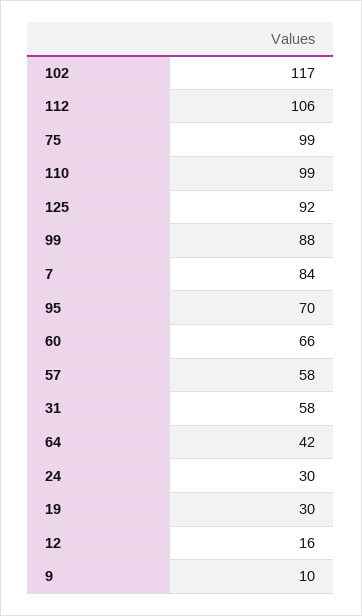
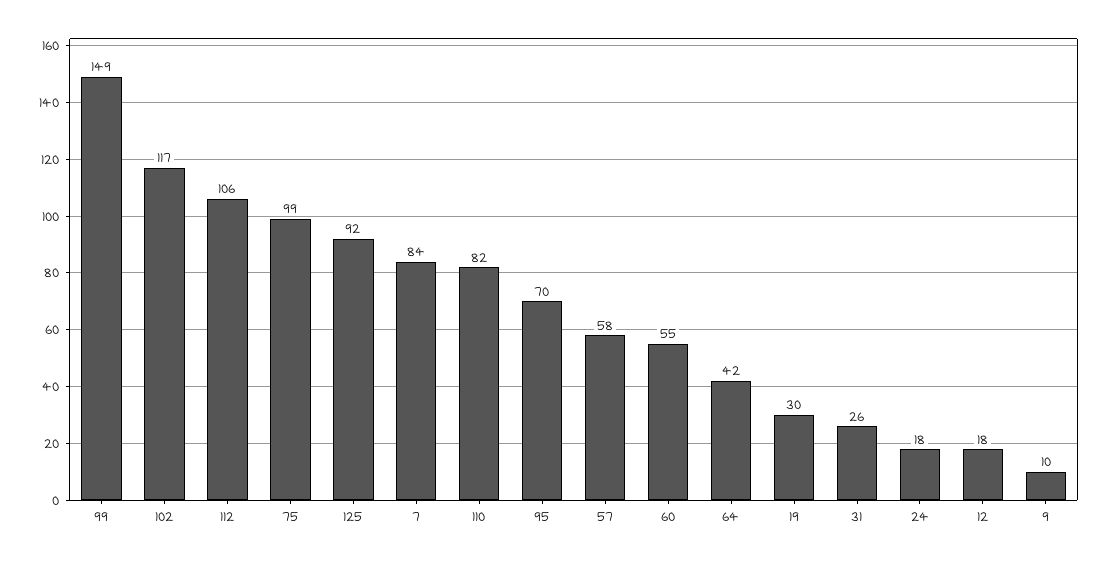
  {
    "102": 117,
    "112": 106,
    "75": 99,
-   "110": 99,
+   "110": 82,
    "125": 92,
-   "99": 88,
+   "99": 149,
    "7": 84,
    "95": 70,
-   "60": 66,
+   "60": 55,
    "57": 58,
-   "31": 58,
+   "31": 26,
    "64": 42,
-   "24": 30,
+   "24": 18,
    "19": 30,
-   "12": 16,
+   "12": 18,
    "9": 10
  }

